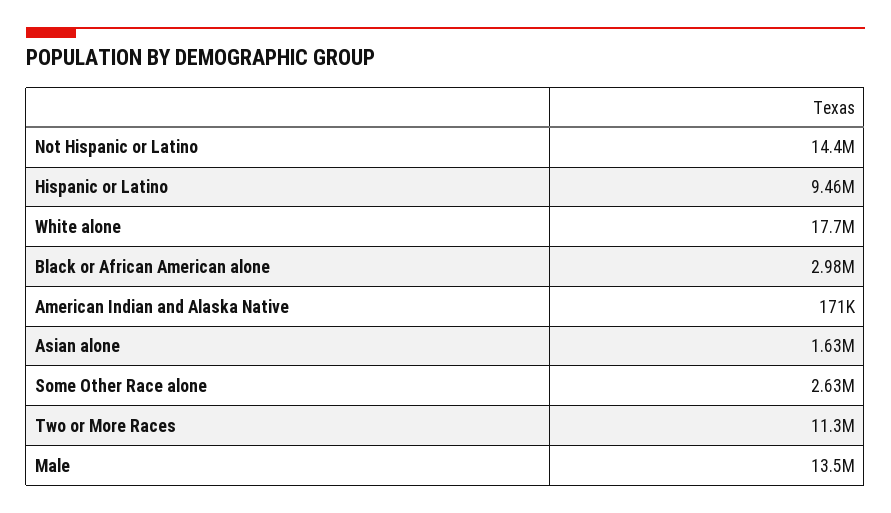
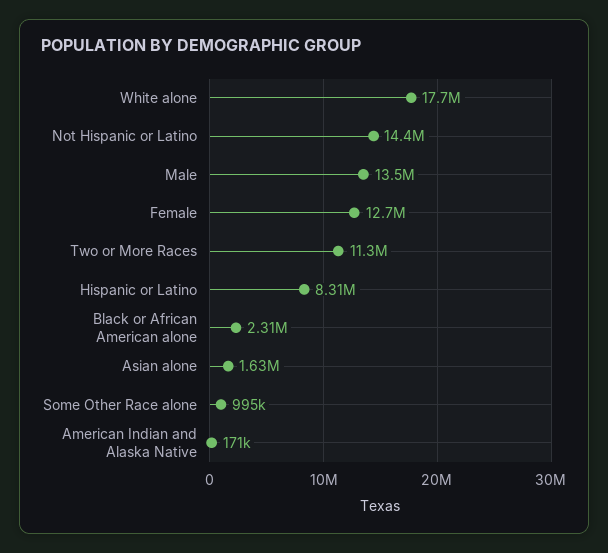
  {
    "Not Hispanic or Latino": 14400000,
-   "Hispanic or Latino": 9460000,
+   "Hispanic or Latino": 8310000,
    "White alone": 17700000,
-   "Black or African American alone": 2980000,
+   "Black or African American alone": 2310000,
    "American Indian and Alaska Native": 171000,
    "Asian alone": 1630000,
-   "Some Other Race alone": 2630000,
+   "Some Other Race alone": 995000,
    "Two or More Races": 11300000,
-   "Male": 13500000
+   "Male": 13500000,
+   "Female": 12700000
  }

